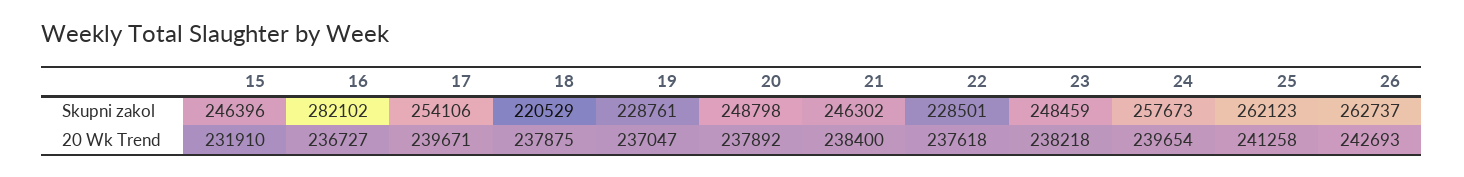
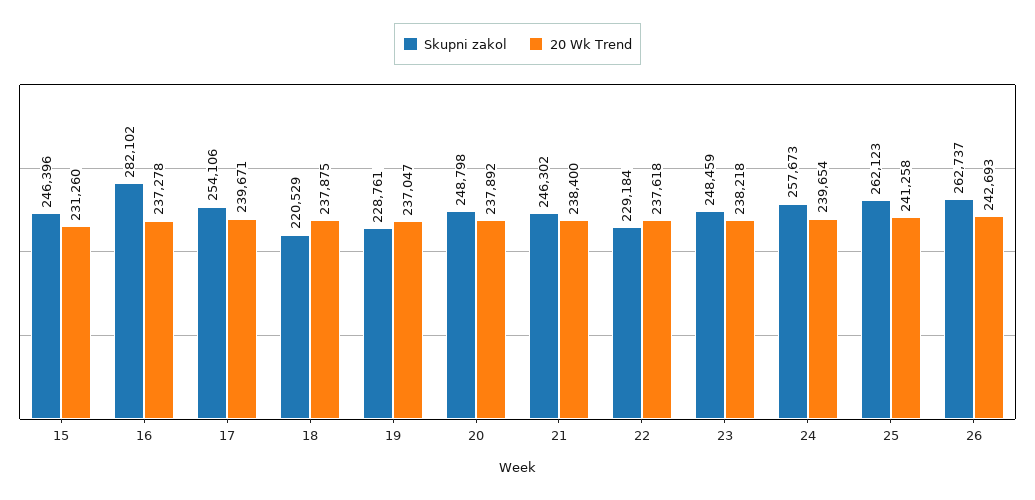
  {
    "Skupni zakol": {
      "15": 246396,
      "16": 282102,
      "17": 254106,
      "18": 220529,
      "19": 228761,
      "20": 248798,
      "21": 246302,
-     "22": 228501,
+     "22": 229184,
      "23": 248459,
      "24": 257673,
      "25": 262123,
      "26": 262737
    },
    "20 Wk Trend": {
-     "15": 231910,
+     "15": 231260,
-     "16": 236727,
+     "16": 237278,
      "17": 239671,
      "18": 237875,
      "19": 237047,
      "20": 237892,
      "21": 238400,
      "22": 237618,
      "23": 238218,
      "24": 239654,
      "25": 241258,
      "26": 242693
    }
  }

